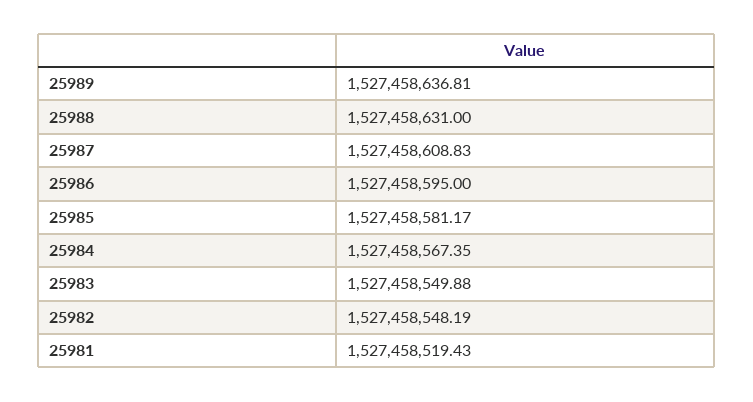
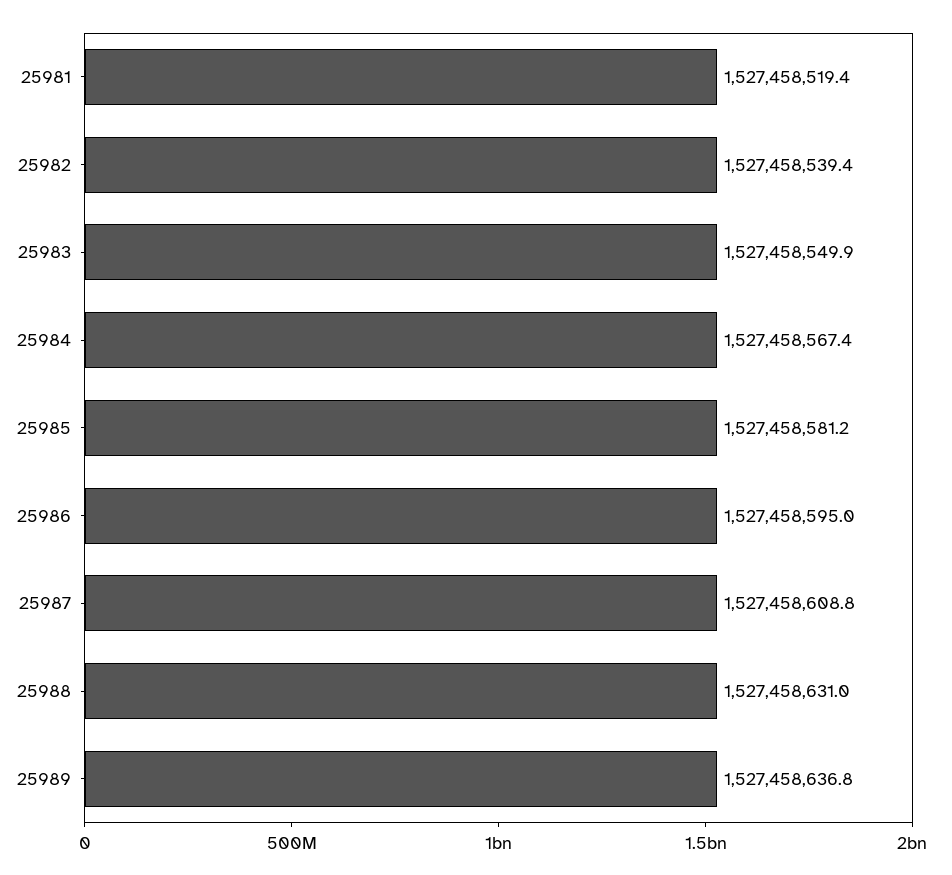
  {
    "25989": 1527458636.81,
    "25988": 1527458631,
    "25987": 1527458608.83,
    "25986": 1527458595,
    "25985": 1527458581.17,
    "25984": 1527458567.35,
    "25983": 1527458549.88,
-   "25982": 1527458548.19,
+   "25982": 1527458539.4,
    "25981": 1527458519.43
  }

